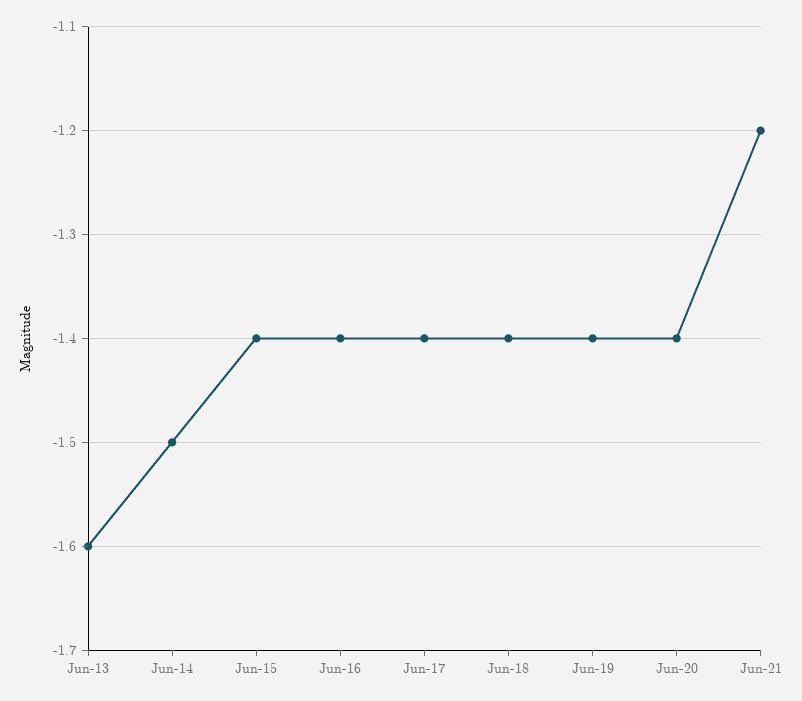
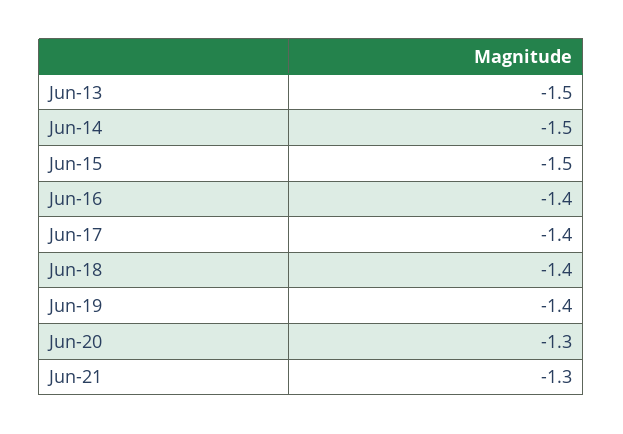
  {
-   "Jun-13": -1.6,
+   "Jun-13": -1.5,
    "Jun-14": -1.5,
-   "Jun-15": -1.4,
+   "Jun-15": -1.5,
    "Jun-16": -1.4,
    "Jun-17": -1.4,
    "Jun-18": -1.4,
    "Jun-19": -1.4,
-   "Jun-20": -1.4,
+   "Jun-20": -1.3,
-   "Jun-21": -1.2
+   "Jun-21": -1.3
  }

